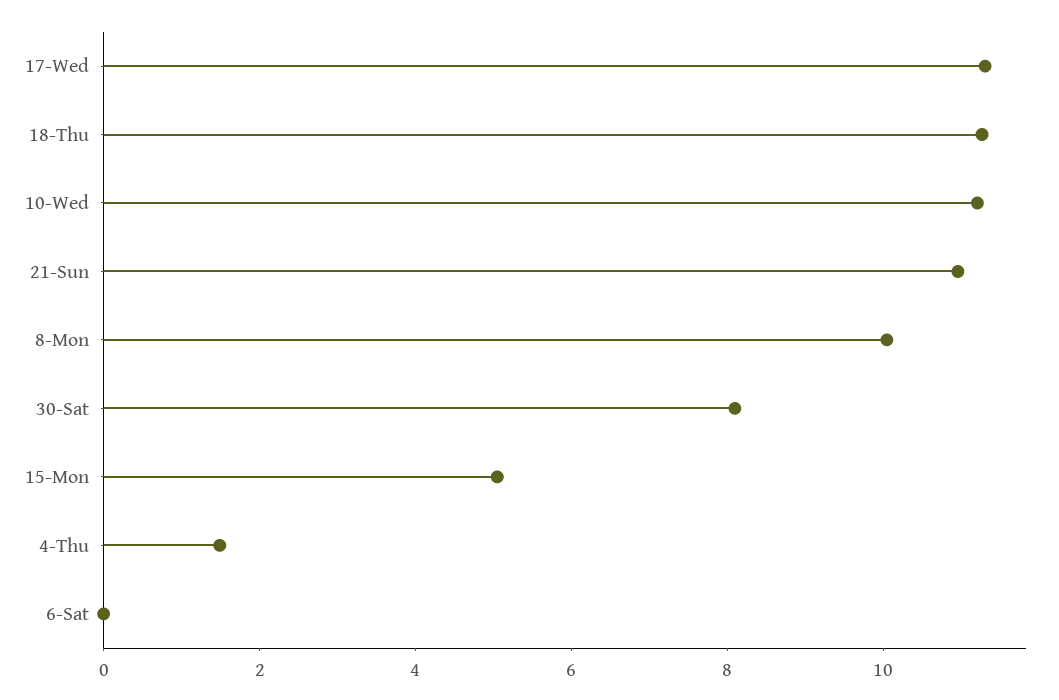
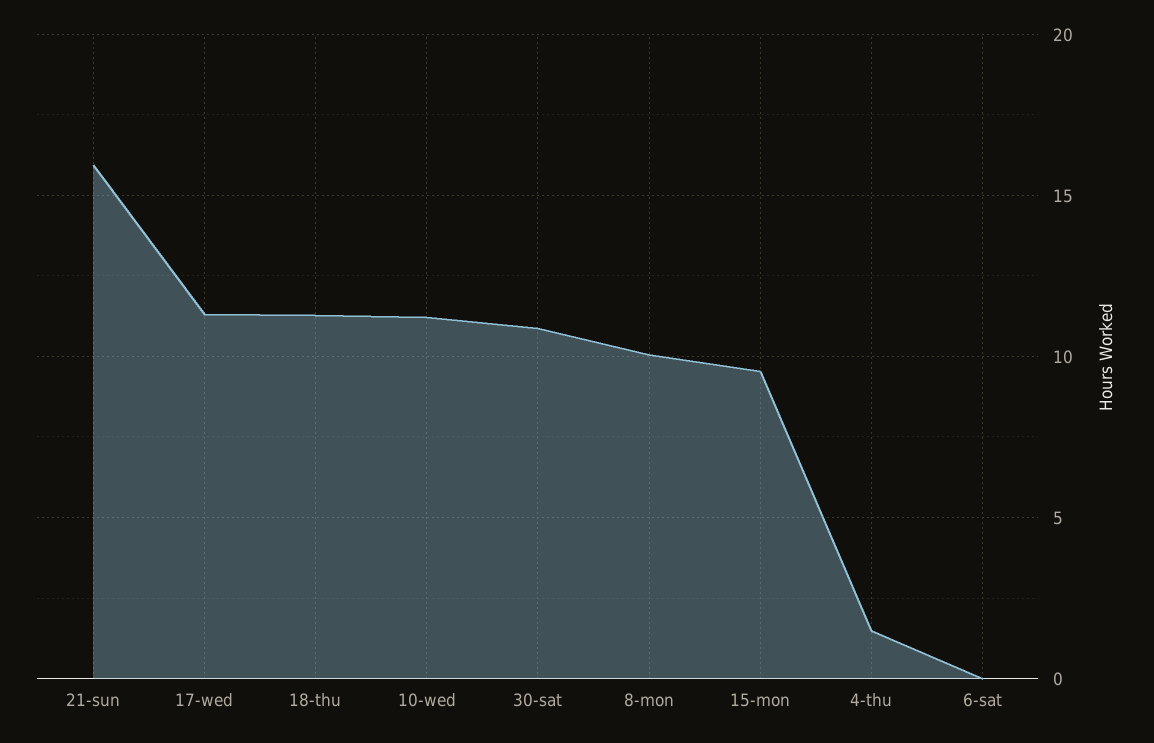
  {
    "17-Wed": 11.5,
    "18-Thu": 11.5,
    "10-Wed": 11,
-   "21-Sun": 11,
+   "21-Sun": 16,
    "8-Mon": 10,
-   "30-Sat": 8,
+   "30-Sat": 11,
-   "15-Mon": 5,
+   "15-Mon": 9.5,
    "4-Thu": 1.5,
    "6-Sat": 0
  }

